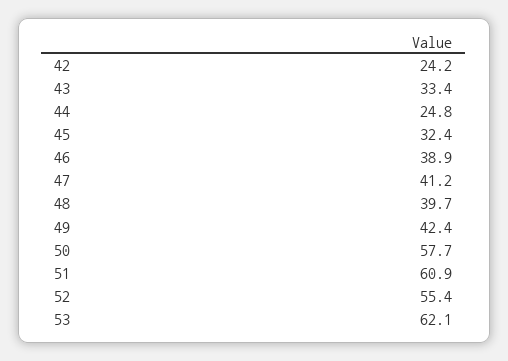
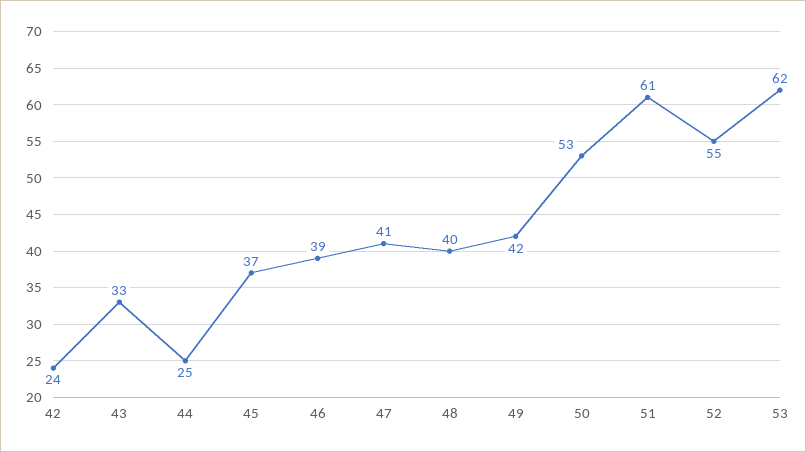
  {
    "42": 24.2,
    "43": 33.4,
    "44": 24.8,
-   "45": 32.4,
+   "45": 37,
    "46": 38.9,
    "47": 41.2,
    "48": 39.7,
    "49": 42.4,
-   "50": 57.7,
+   "50": 53,
    "51": 60.9,
    "52": 55.4,
    "53": 62.1
  }

